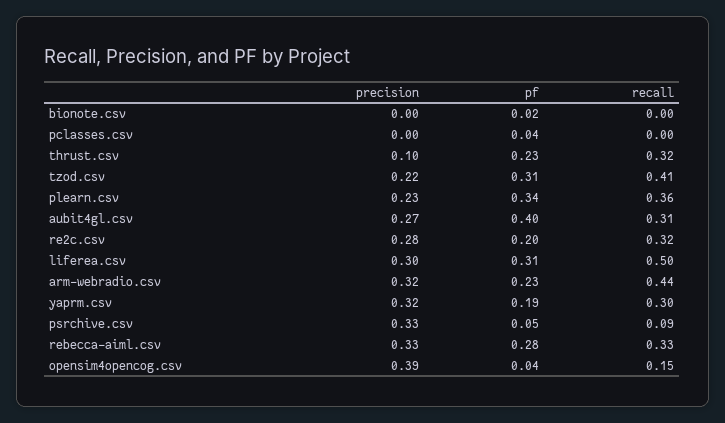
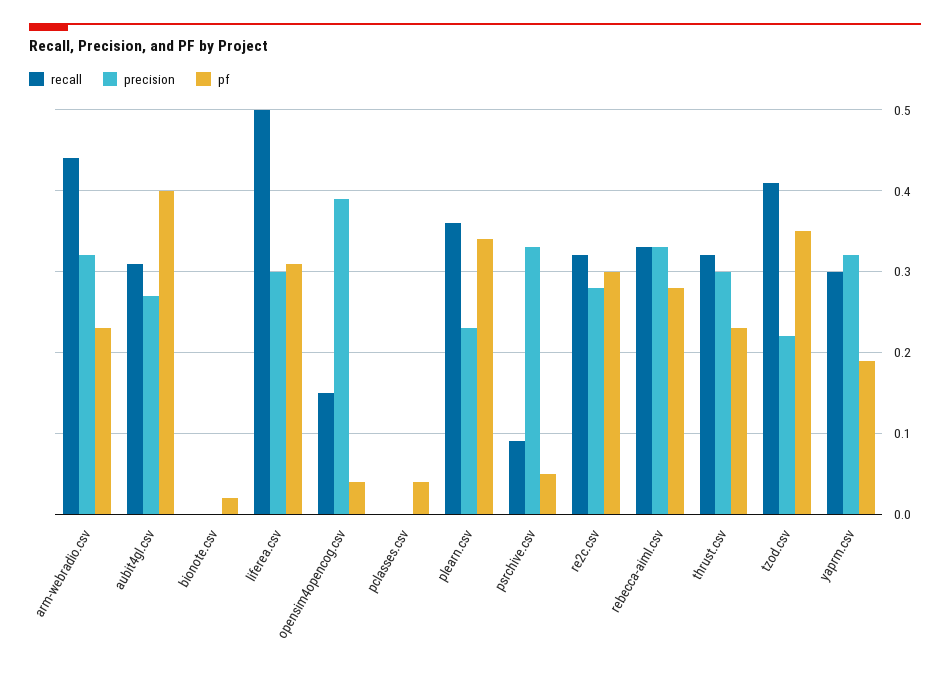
  {
    "precision": {
      "bionote.csv": 0,
      "pclasses.csv": 0,
-     "thrust.csv": 0.1,
+     "thrust.csv": 0.3,
      "tzod.csv": 0.22,
      "plearn.csv": 0.23,
      "aubit4gl.csv": 0.27,
      "re2c.csv": 0.28,
      "liferea.csv": 0.3,
      "arm-webradio.csv": 0.32,
      "yaprm.csv": 0.32,
      "psrchive.csv": 0.33,
      "rebecca-aiml.csv": 0.33,
      "opensim4opencog.csv": 0.39
    },
    "pf": {
      "bionote.csv": 0.02,
      "pclasses.csv": 0.04,
      "thrust.csv": 0.23,
-     "tzod.csv": 0.31,
+     "tzod.csv": 0.35,
      "plearn.csv": 0.34,
      "aubit4gl.csv": 0.4,
-     "re2c.csv": 0.2,
+     "re2c.csv": 0.3,
      "liferea.csv": 0.31,
      "arm-webradio.csv": 0.23,
      "yaprm.csv": 0.19,
      "psrchive.csv": 0.05,
      "rebecca-aiml.csv": 0.28,
      "opensim4opencog.csv": 0.04
    },
    "recall": {
      "bionote.csv": 0,
      "pclasses.csv": 0,
      "thrust.csv": 0.32,
      "tzod.csv": 0.41,
      "plearn.csv": 0.36,
      "aubit4gl.csv": 0.31,
      "re2c.csv": 0.32,
      "liferea.csv": 0.5,
      "arm-webradio.csv": 0.44,
      "yaprm.csv": 0.3,
      "psrchive.csv": 0.09,
      "rebecca-aiml.csv": 0.33,
      "opensim4opencog.csv": 0.15
    }
  }

